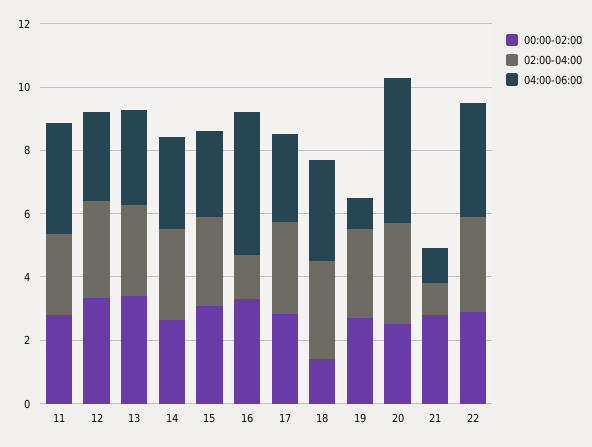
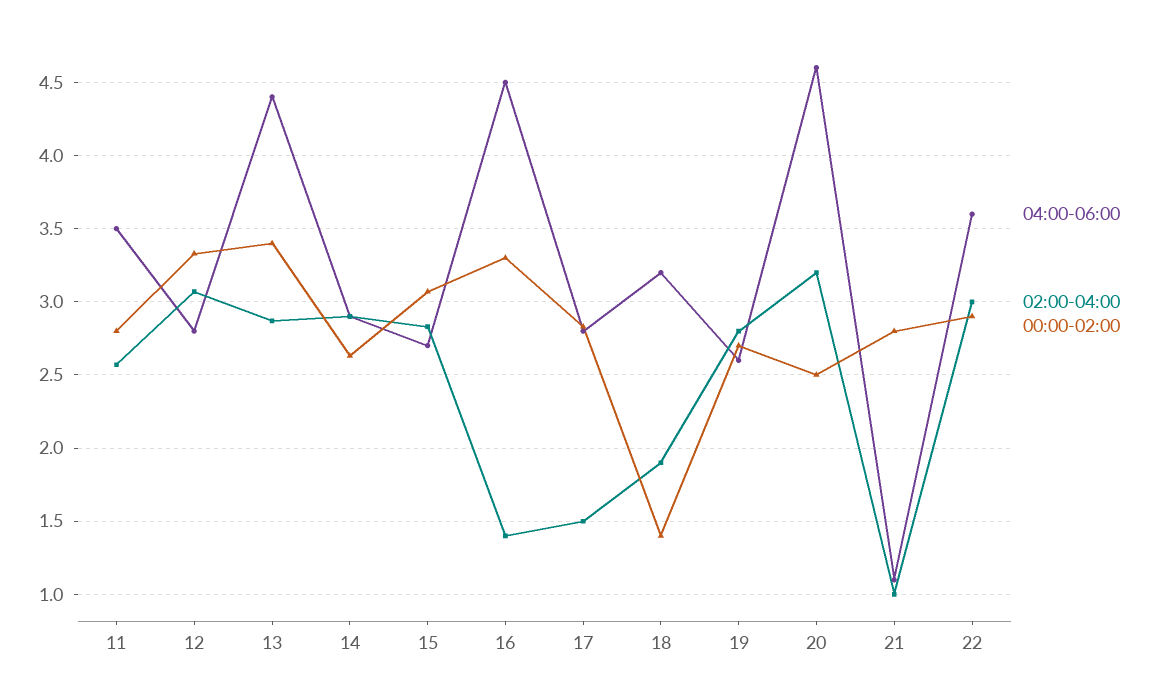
  {
    "00:00-02:00": {
      "11": 2.8,
      "12": 3.35,
      "13": 3.4,
      "14": 2.65,
      "15": 3.05,
      "16": 3.3,
      "17": 2.85,
      "18": 1.4,
      "19": 2.7,
      "20": 2.5,
      "21": 2.8,
      "22": 2.9
    },
    "02:00-04:00": {
      "11": 2.55,
      "12": 3.05,
      "13": 2.85,
      "14": 2.9,
      "15": 2.85,
      "16": 1.4,
-     "17": 3,
+     "17": 1.5,
-     "18": 3,
+     "18": 1.9,
      "19": 2.8,
      "20": 3.2,
      "21": 1,
      "22": 3
    },
    "04:00-06:00": {
      "11": 3.5,
      "12": 2.8,
-     "13": 3,
+     "13": 4.4,
      "14": 2.9,
      "15": 2.7,
      "16": 4.5,
      "17": 2.8,
      "18": 3.2,
-     "19": 1,
+     "19": 2.6,
      "20": 4.6,
      "21": 1.1,
      "22": 3.6
    }
  }

